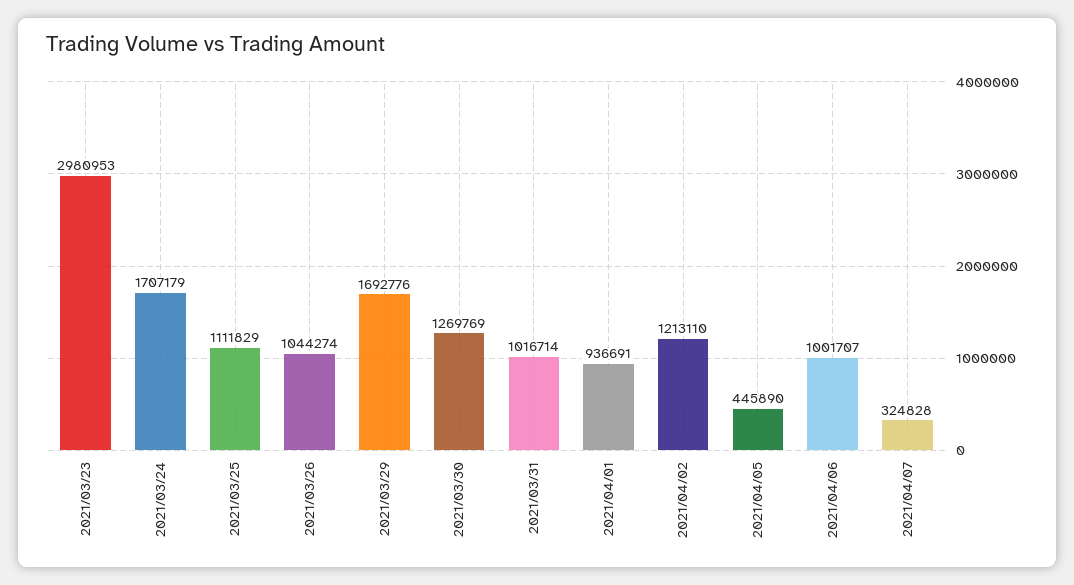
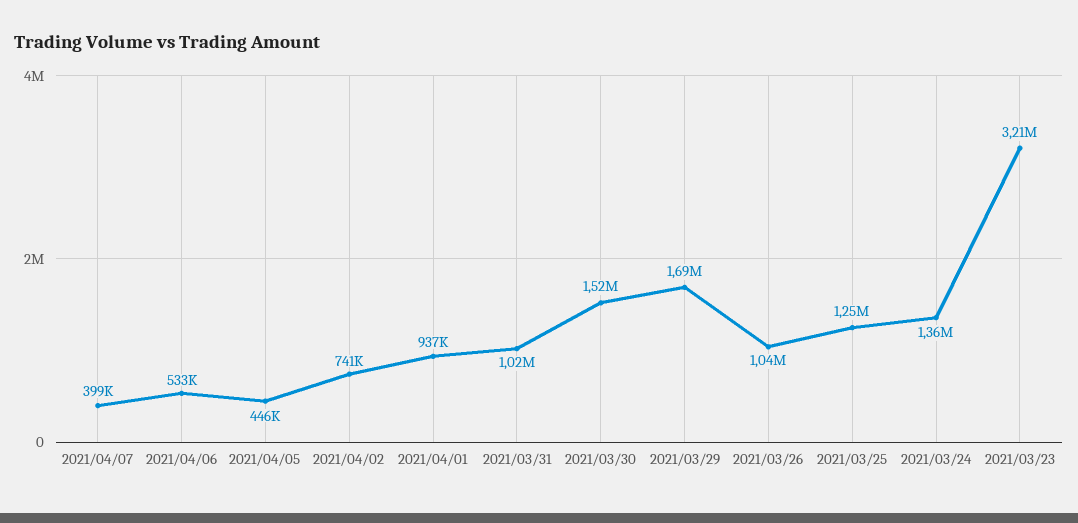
  {
-   "2021/03/23": 2980953,
+   "2021/03/23": 3210000,
-   "2021/03/24": 1707179,
+   "2021/03/24": 1360000,
-   "2021/03/25": 1111829,
+   "2021/03/25": 1250000,
    "2021/03/26": 1044274,
    "2021/03/29": 1692776,
-   "2021/03/30": 1269769,
+   "2021/03/30": 1520000,
    "2021/03/31": 1016714,
    "2021/04/01": 936691,
-   "2021/04/02": 1213110,
+   "2021/04/02": 741000,
    "2021/04/05": 445890,
-   "2021/04/06": 1001707,
+   "2021/04/06": 533000,
-   "2021/04/07": 324828
+   "2021/04/07": 399000
  }

